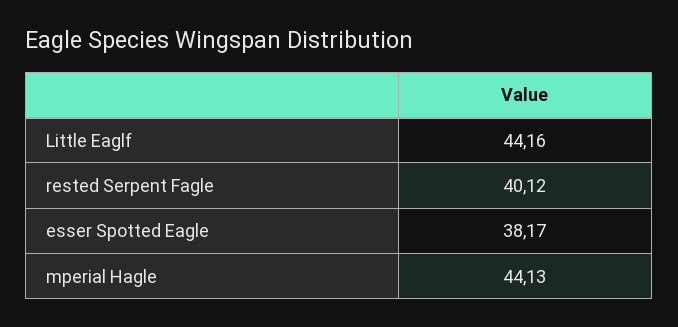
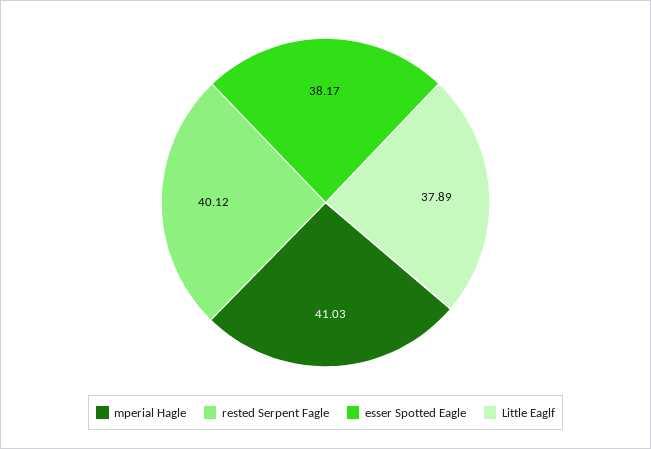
  {
-   "Little Eaglf": 44.16,
+   "Little Eaglf": 37.89,
    "rested Serpent Fagle": 40.12,
    "esser Spotted Eagle": 38.17,
-   "mperial Hagle": 44.13
+   "mperial Hagle": 41.03
  }

